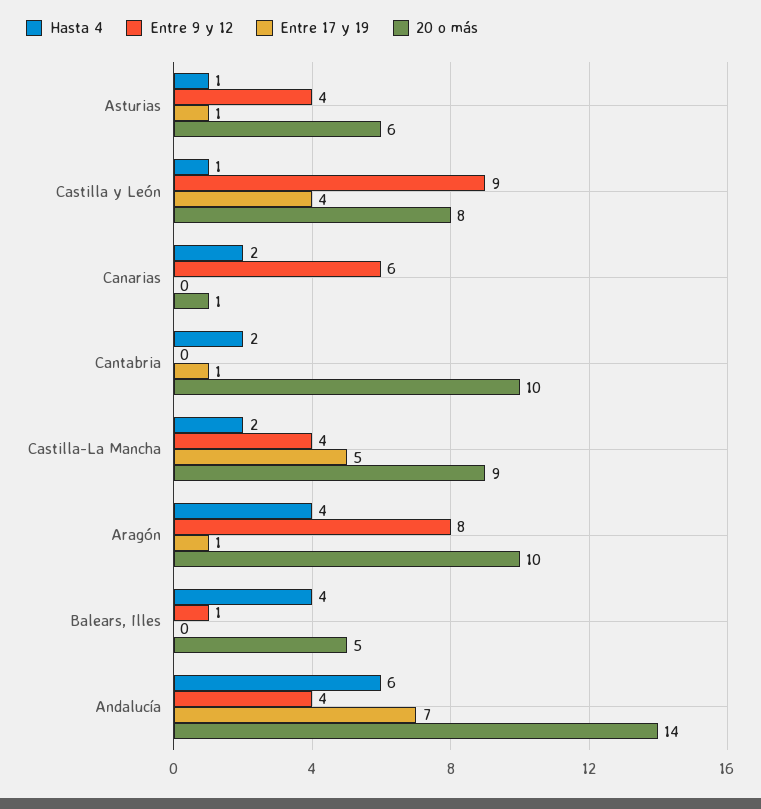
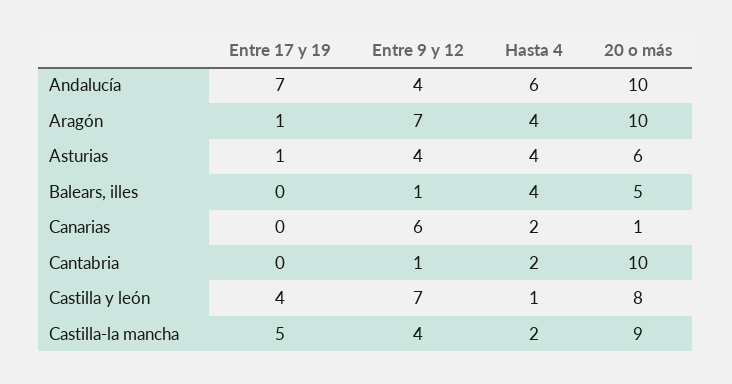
  {
    "Hasta 4": {
-     "Asturias": 1,
+     "Asturias": 4,
      "Castilla y León": 1,
      "Canarias": 2,
      "Cantabria": 2,
      "Castilla-La Mancha": 2,
      "Aragón": 4,
      "Balears, Illes": 4,
      "Andalucía": 6
    },
    "Entre 9 y 12": {
      "Asturias": 4,
-     "Castilla y León": 9,
+     "Castilla y León": 7,
      "Canarias": 6,
-     "Cantabria": 0,
+     "Cantabria": 1,
      "Castilla-La Mancha": 4,
-     "Aragón": 8,
+     "Aragón": 7,
      "Balears, Illes": 1,
      "Andalucía": 4
    },
    "Entre 17 y 19": {
      "Asturias": 1,
      "Castilla y León": 4,
      "Canarias": 0,
-     "Cantabria": 1,
+     "Cantabria": 0,
      "Castilla-La Mancha": 5,
      "Aragón": 1,
      "Balears, Illes": 0,
      "Andalucía": 7
    },
    "20 o más": {
      "Asturias": 6,
      "Castilla y León": 8,
      "Canarias": 1,
      "Cantabria": 10,
      "Castilla-La Mancha": 9,
      "Aragón": 10,
      "Balears, Illes": 5,
-     "Andalucía": 14
+     "Andalucía": 10
    }
  }

